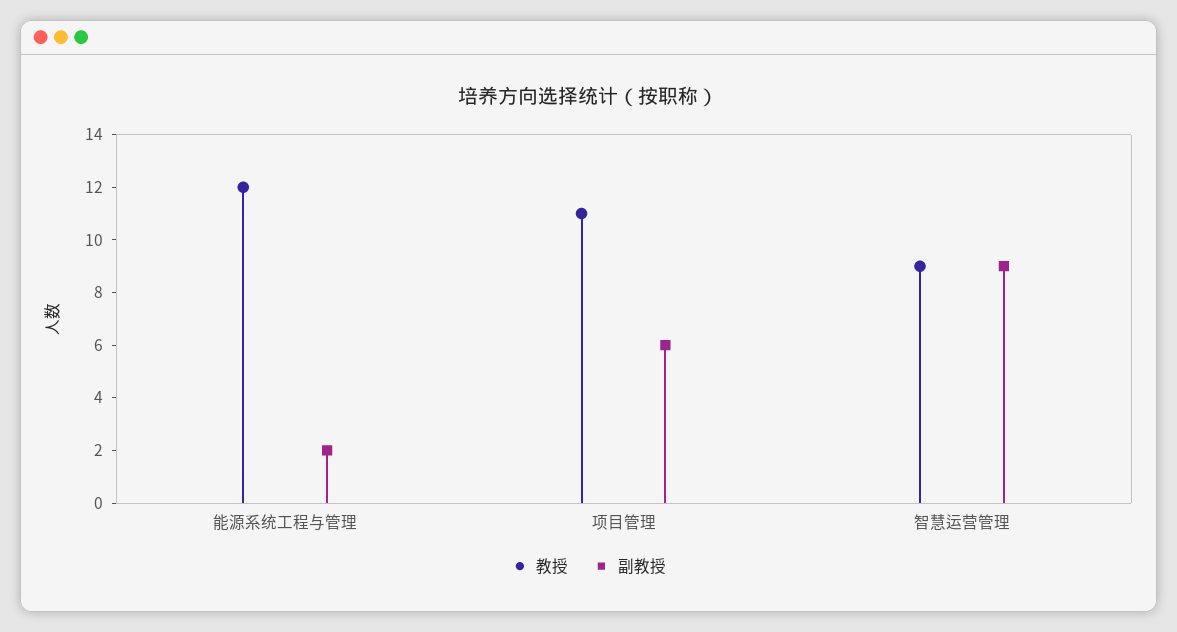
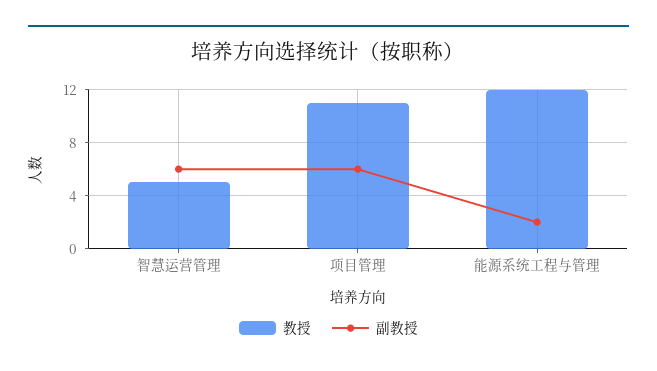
  {
    "教授": {
      "能源系统工程与管理": 12,
      "项目管理": 11,
-     "智慧运营管理": 9
+     "智慧运营管理": 5
    },
    "副教授": {
      "能源系统工程与管理": 2,
      "项目管理": 6,
-     "智慧运营管理": 9
+     "智慧运营管理": 6
    }
  }

